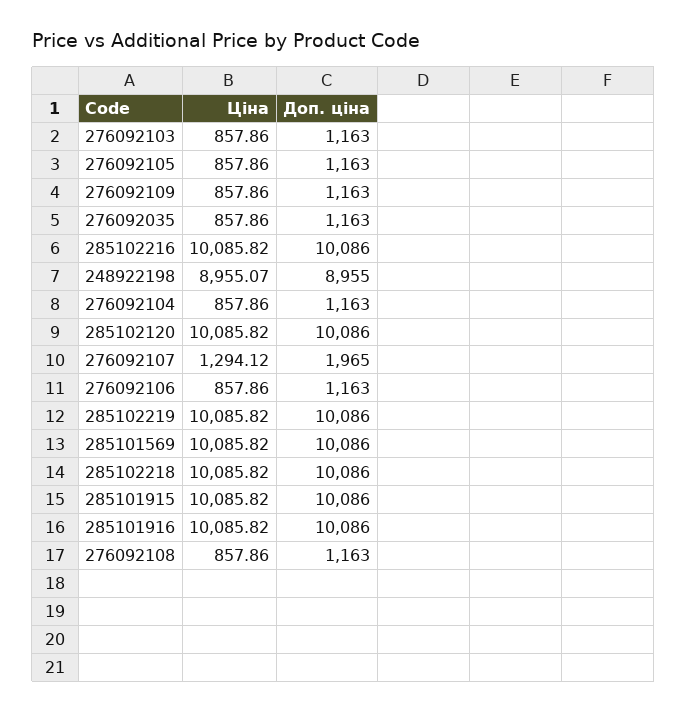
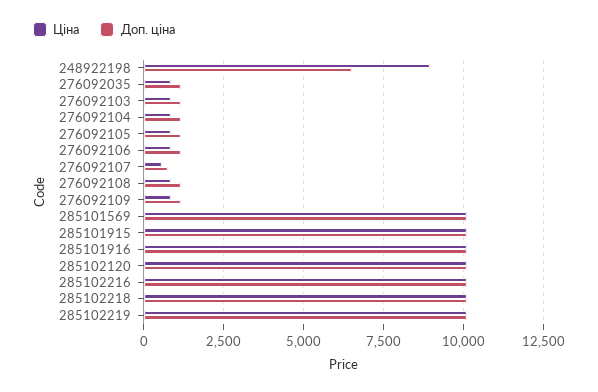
  {
    "Ціна": {
      "276092103": 857.86,
      "276092105": 857.86,
      "276092109": 857.86,
      "276092035": 857.86,
      "285102216": 10085.82,
      "248922198": 8955.07,
      "276092104": 857.86,
      "285102120": 10085.82,
-     "276092107": 1294.12,
+     "276092107": 500,
      "276092106": 857.86,
      "285102219": 10085.82,
      "285101569": 10085.82,
      "285102218": 10085.82,
      "285101915": 10085.82,
      "285101916": 10085.82,
      "276092108": 857.86
    },
    "Доп. ціна": {
      "276092103": 1163,
      "276092105": 1163,
      "276092109": 1163,
      "276092035": 1163,
      "285102216": 10086,
-     "248922198": 8955,
+     "248922198": 6500,
      "276092104": 1163,
      "285102120": 10086,
-     "276092107": 1965,
+     "276092107": 750,
      "276092106": 1163,
      "285102219": 10086,
      "285101569": 10086,
      "285102218": 10086,
      "285101915": 10086,
      "285101916": 10086,
      "276092108": 1163
    }
  }

